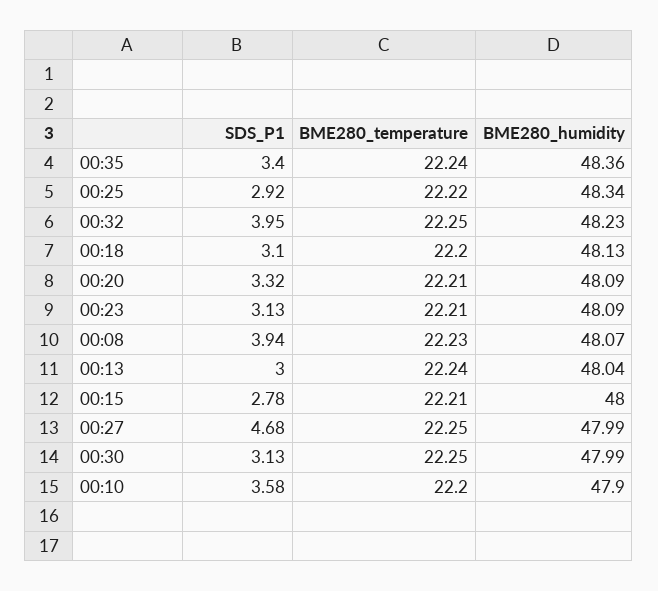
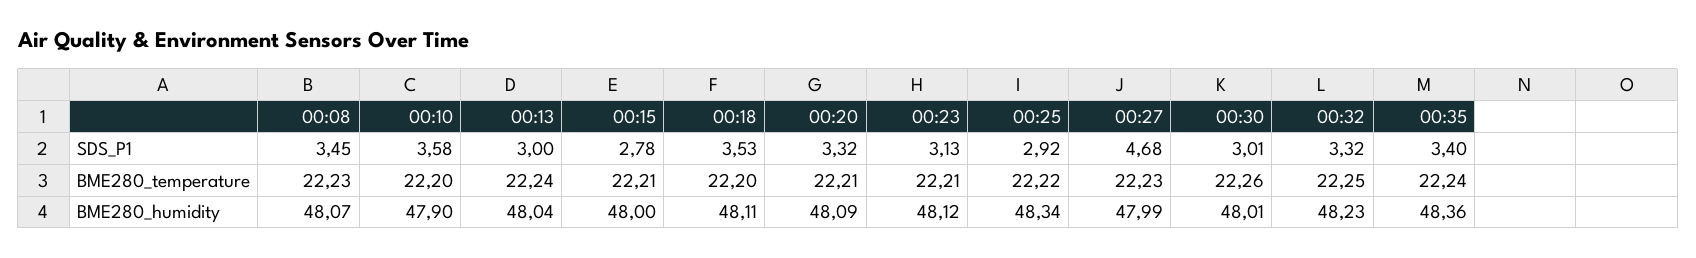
  {
    "SDS_P1": {
      "00:35": 3.4,
      "00:25": 2.92,
-     "00:32": 3.95,
+     "00:32": 3.32,
-     "00:18": 3.1,
+     "00:18": 3.53,
      "00:20": 3.32,
      "00:23": 3.13,
-     "00:08": 3.94,
+     "00:08": 3.45,
      "00:13": 3,
      "00:15": 2.78,
      "00:27": 4.68,
-     "00:30": 3.13,
+     "00:30": 3.01,
      "00:10": 3.58
    },
    "BME280_temperature": {
      "00:35": 22.24,
      "00:25": 22.22,
      "00:32": 22.25,
      "00:18": 22.2,
      "00:20": 22.21,
      "00:23": 22.21,
      "00:08": 22.23,
      "00:13": 22.24,
      "00:15": 22.21,
-     "00:27": 22.25,
+     "00:27": 22.23,
-     "00:30": 22.25,
+     "00:30": 22.26,
      "00:10": 22.2
    },
    "BME280_humidity": {
      "00:35": 48.36,
      "00:25": 48.34,
      "00:32": 48.23,
-     "00:18": 48.13,
+     "00:18": 48.11,
      "00:20": 48.09,
-     "00:23": 48.09,
+     "00:23": 48.12,
      "00:08": 48.07,
      "00:13": 48.04,
      "00:15": 48,
      "00:27": 47.99,
-     "00:30": 47.99,
+     "00:30": 48.01,
      "00:10": 47.9
    }
  }

